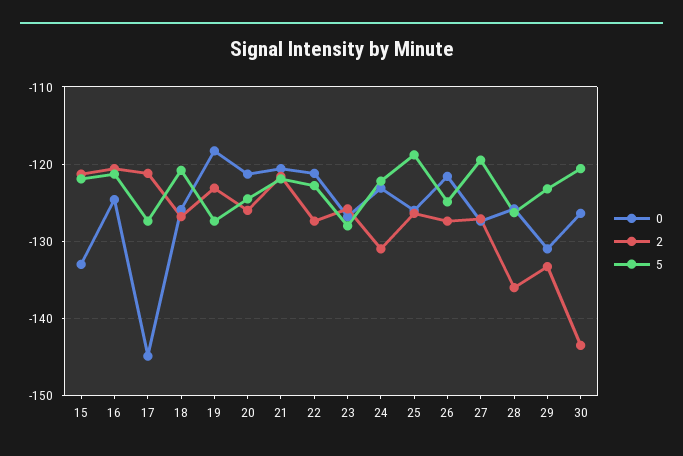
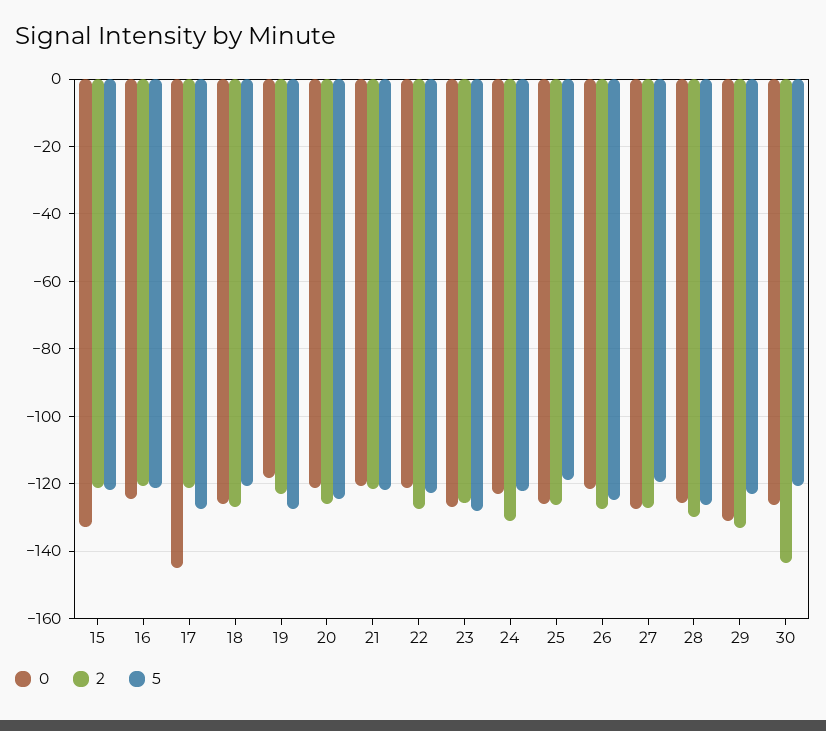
  {
    "0": {
      "15": -133,
      "16": -125,
      "17": -145,
      "18": -126,
      "19": -118,
      "20": -121,
      "21": -121,
      "22": -121,
      "23": -127,
      "24": -123,
      "25": -126,
      "26": -122,
      "27": -127,
      "28": -126,
      "29": -131,
      "30": -126
    },
    "2": {
      "15": -121,
      "16": -121,
      "17": -121,
      "18": -127,
      "19": -123,
      "20": -126,
      "21": -122,
      "22": -127,
      "23": -126,
      "24": -131,
      "25": -126,
      "26": -127,
      "27": -127,
-     "28": -136,
+     "28": -130,
      "29": -133,
      "30": -144
    },
    "5": {
      "15": -122,
      "16": -121,
      "17": -127,
      "18": -121,
      "19": -127,
      "20": -125,
      "21": -122,
      "22": -123,
      "23": -128,
      "24": -122,
      "25": -119,
      "26": -125,
      "27": -120,
      "28": -126,
      "29": -123,
      "30": -121
    }
  }

